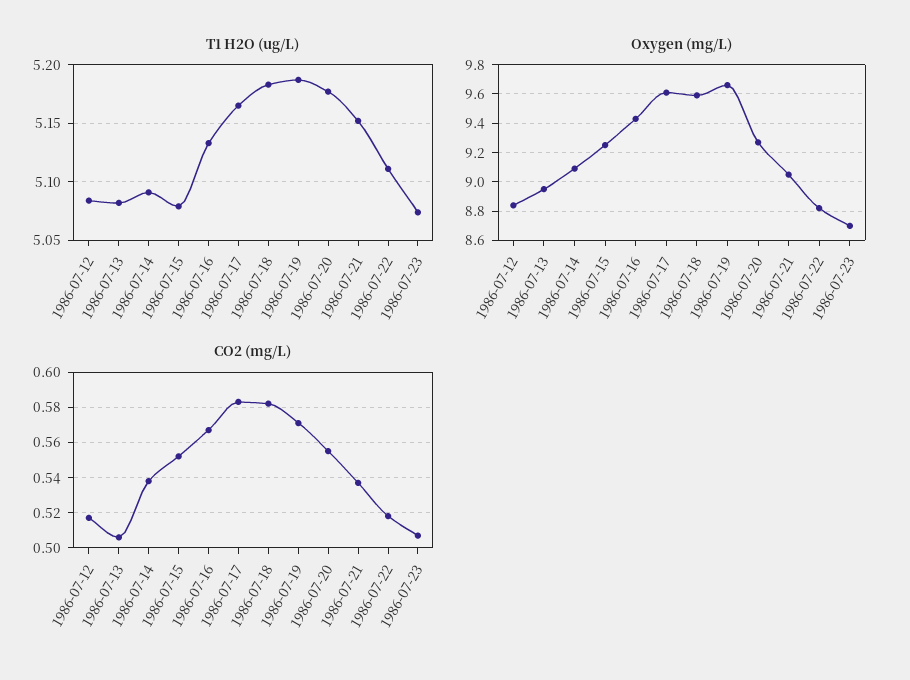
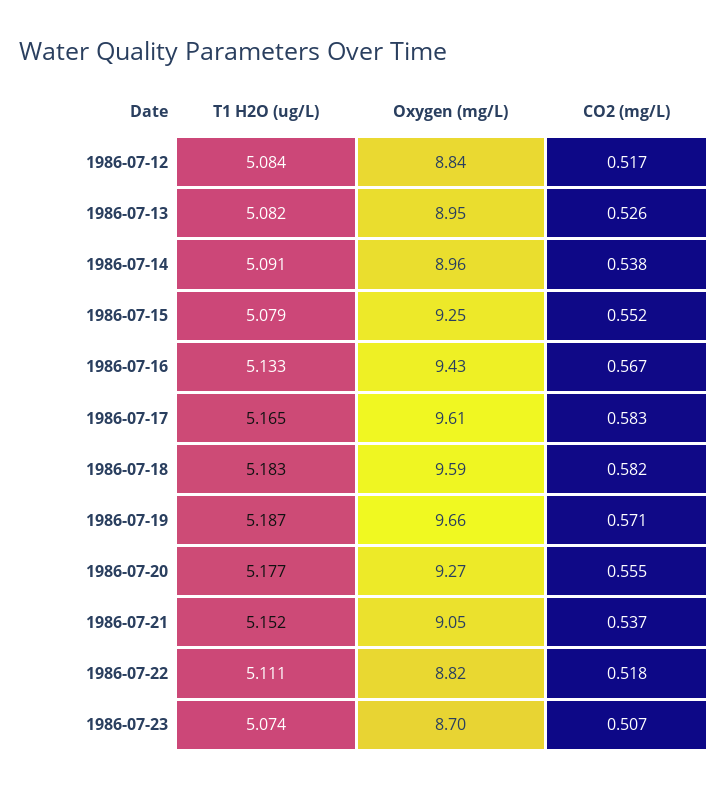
  {
    "T1 H2O (ug/L)": {
      "1986-07-12": 5.084,
      "1986-07-13": 5.082,
      "1986-07-14": 5.091,
      "1986-07-15": 5.079,
      "1986-07-16": 5.133,
      "1986-07-17": 5.165,
      "1986-07-18": 5.183,
      "1986-07-19": 5.187,
      "1986-07-20": 5.177,
      "1986-07-21": 5.152,
      "1986-07-22": 5.111,
      "1986-07-23": 5.074
    },
    "Oxygen (mg/L)": {
      "1986-07-12": 8.84,
      "1986-07-13": 8.95,
-     "1986-07-14": 9.1,
+     "1986-07-14": 8.96,
      "1986-07-15": 9.25,
      "1986-07-16": 9.43,
      "1986-07-17": 9.61,
      "1986-07-18": 9.59,
      "1986-07-19": 9.66,
      "1986-07-20": 9.27,
      "1986-07-21": 9.05,
      "1986-07-22": 8.82,
      "1986-07-23": 8.7
    },
    "CO2 (mg/L)": {
      "1986-07-12": 0.517,
-     "1986-07-13": 0.505,
+     "1986-07-13": 0.526,
      "1986-07-14": 0.538,
      "1986-07-15": 0.552,
      "1986-07-16": 0.567,
      "1986-07-17": 0.583,
      "1986-07-18": 0.582,
      "1986-07-19": 0.571,
      "1986-07-20": 0.555,
      "1986-07-21": 0.537,
      "1986-07-22": 0.518,
      "1986-07-23": 0.507
    }
  }

